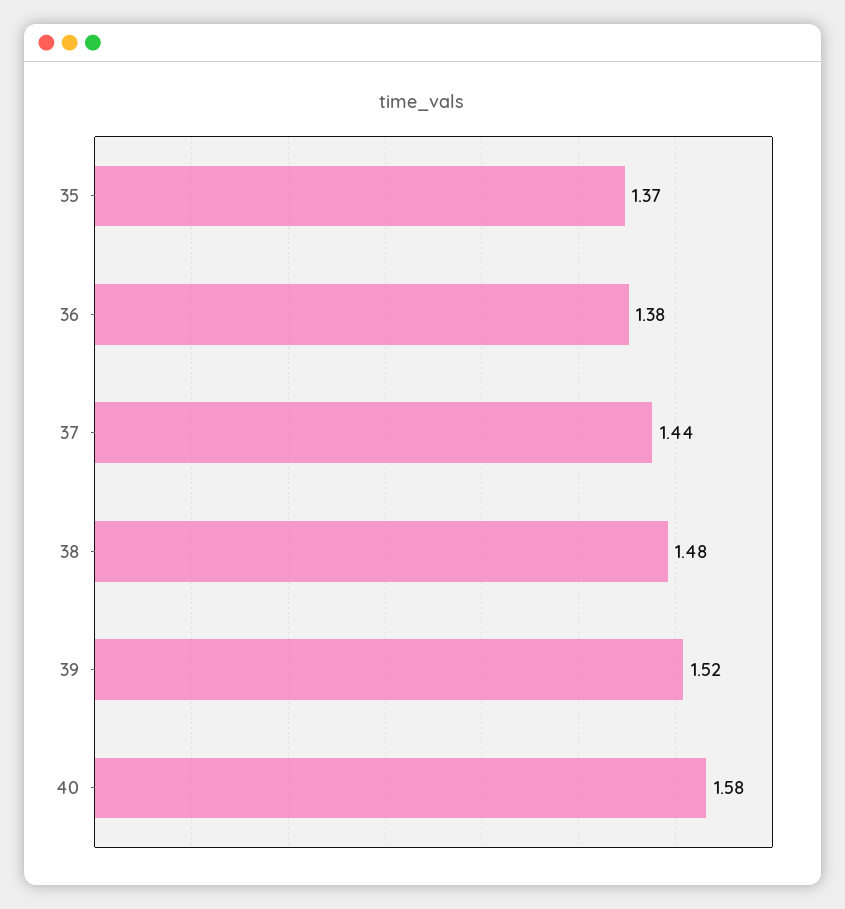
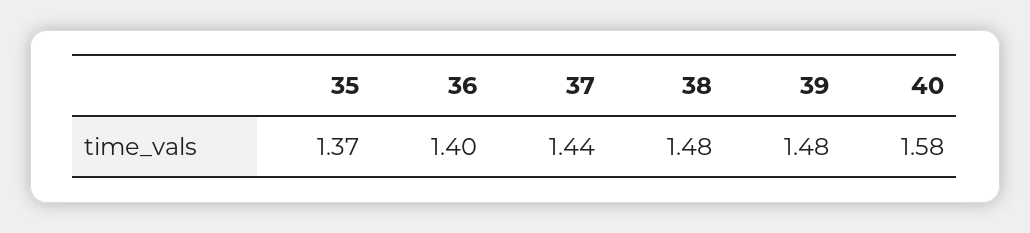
  {
    "35": 1.37,
-   "36": 1.38,
+   "36": 1.4,
    "37": 1.44,
    "38": 1.48,
-   "39": 1.52,
+   "39": 1.48,
    "40": 1.58
  }

